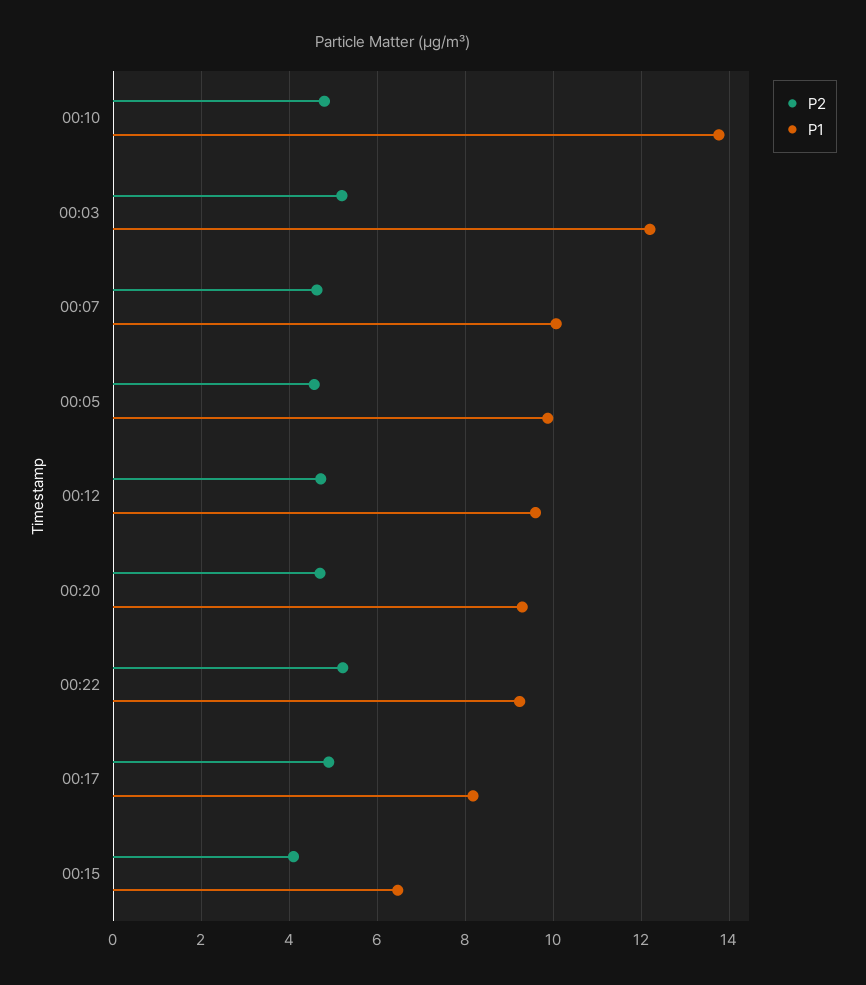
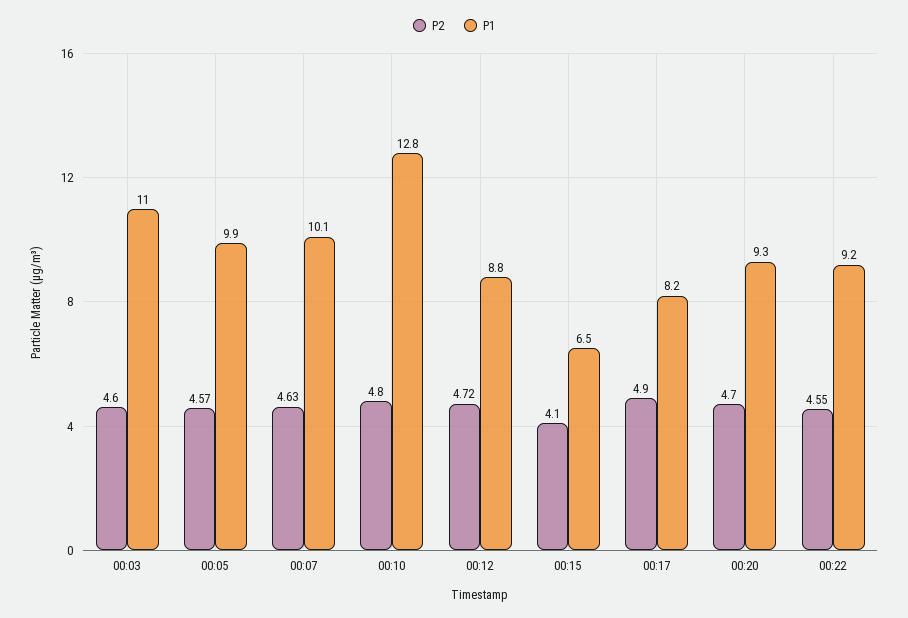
  {
    "P2": {
      "00:10": 4.8,
-     "00:03": 5.2,
+     "00:03": 4.6,
      "00:07": 4.63,
      "00:05": 4.57,
      "00:12": 4.72,
      "00:20": 4.7,
-     "00:22": 5.2,
+     "00:22": 4.55,
      "00:17": 4.9,
      "00:15": 4.1
    },
    "P1": {
-     "00:10": 13.8,
+     "00:10": 12.8,
-     "00:03": 12.2,
+     "00:03": 11,
      "00:07": 10.1,
      "00:05": 9.9,
-     "00:12": 9.6,
+     "00:12": 8.8,
      "00:20": 9.3,
      "00:22": 9.2,
      "00:17": 8.2,
      "00:15": 6.5
    }
  }

